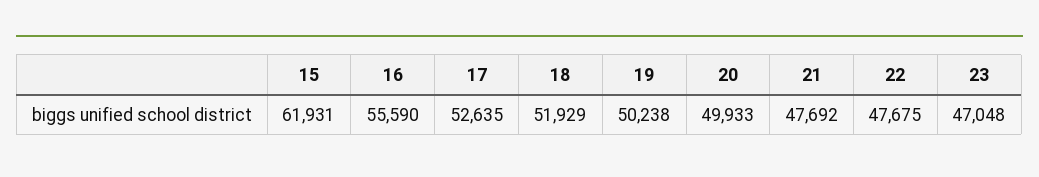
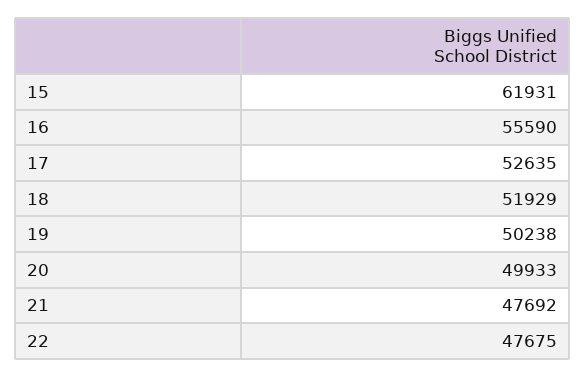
  {
    "15": 61931,
    "16": 55590,
    "17": 52635,
    "18": 51929,
    "19": 50238,
    "20": 49933,
    "21": 47692,
-   "22": 47675,
+   "22": 47675
-   "23": 47048
  }

